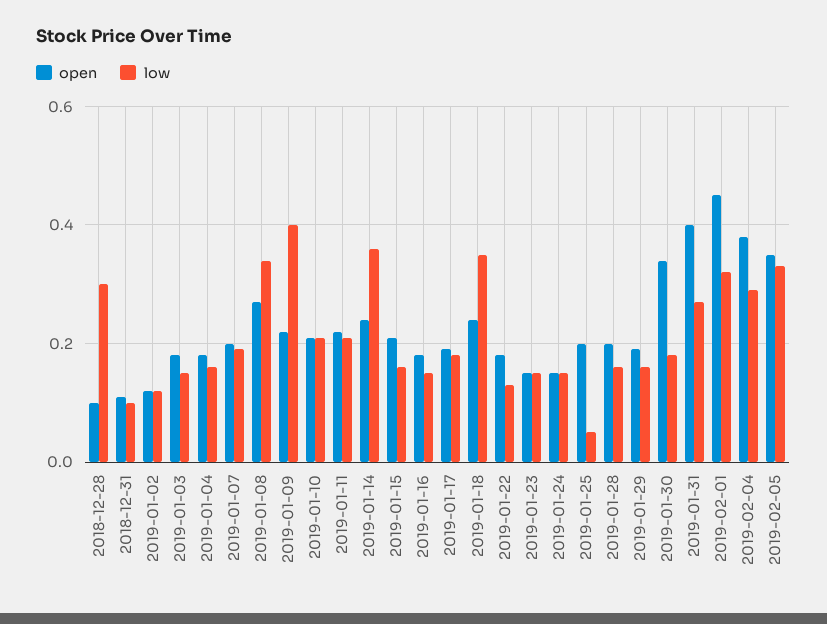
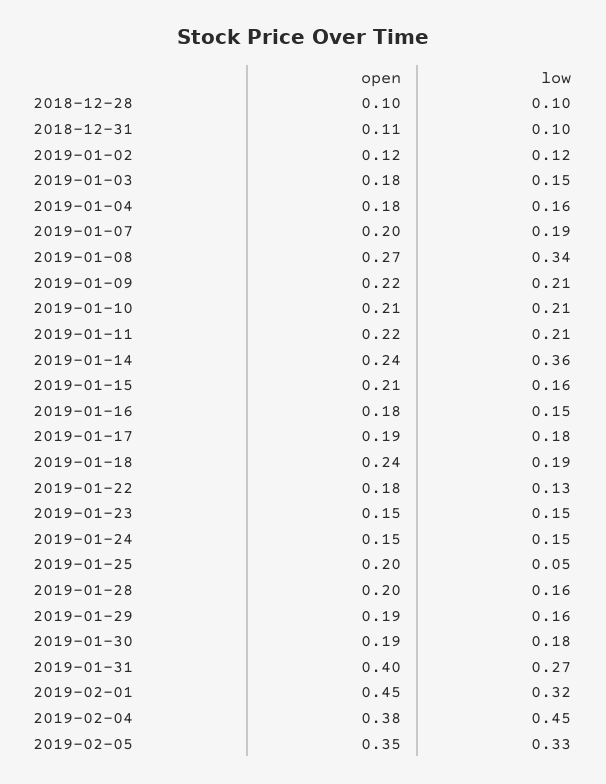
  {
    "open": {
      "2018-12-28": 0.1,
      "2018-12-31": 0.11,
      "2019-01-02": 0.12,
      "2019-01-03": 0.18,
      "2019-01-04": 0.18,
      "2019-01-07": 0.2,
      "2019-01-08": 0.27,
      "2019-01-09": 0.22,
      "2019-01-10": 0.21,
      "2019-01-11": 0.22,
      "2019-01-14": 0.24,
      "2019-01-15": 0.21,
      "2019-01-16": 0.18,
      "2019-01-17": 0.19,
      "2019-01-18": 0.24,
      "2019-01-22": 0.18,
      "2019-01-23": 0.15,
      "2019-01-24": 0.15,
      "2019-01-25": 0.2,
      "2019-01-28": 0.2,
      "2019-01-29": 0.19,
-     "2019-01-30": 0.35,
+     "2019-01-30": 0.19,
      "2019-01-31": 0.4,
      "2019-02-01": 0.45,
      "2019-02-04": 0.38,
      "2019-02-05": 0.35
    },
    "low": {
-     "2018-12-28": 0.3,
+     "2018-12-28": 0.1,
      "2018-12-31": 0.1,
      "2019-01-02": 0.12,
      "2019-01-03": 0.15,
      "2019-01-04": 0.16,
      "2019-01-07": 0.19,
      "2019-01-08": 0.34,
-     "2019-01-09": 0.4,
+     "2019-01-09": 0.21,
      "2019-01-10": 0.21,
      "2019-01-11": 0.21,
      "2019-01-14": 0.36,
      "2019-01-15": 0.16,
      "2019-01-16": 0.15,
      "2019-01-17": 0.18,
-     "2019-01-18": 0.35,
+     "2019-01-18": 0.19,
      "2019-01-22": 0.13,
      "2019-01-23": 0.15,
      "2019-01-24": 0.15,
      "2019-01-25": 0.05,
      "2019-01-28": 0.16,
      "2019-01-29": 0.16,
      "2019-01-30": 0.18,
      "2019-01-31": 0.27,
      "2019-02-01": 0.32,
-     "2019-02-04": 0.3,
+     "2019-02-04": 0.45,
      "2019-02-05": 0.33
    }
  }

